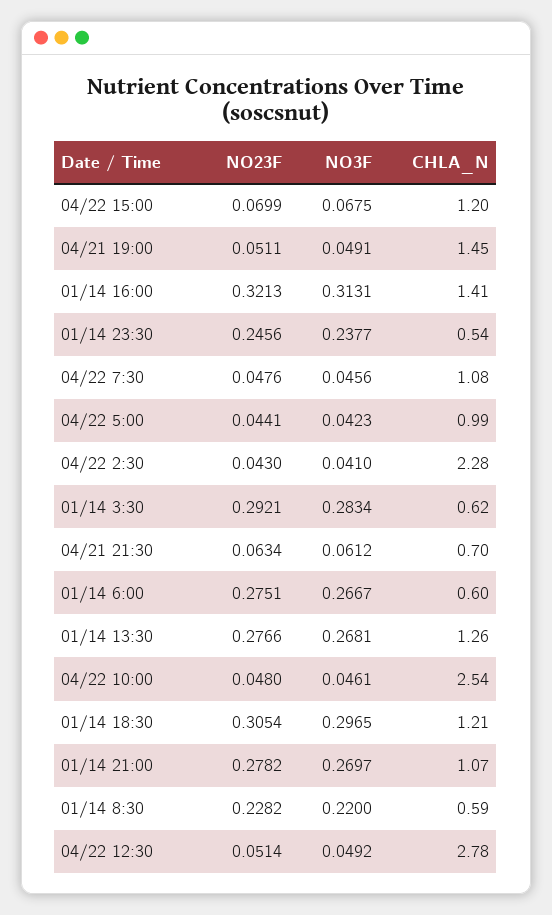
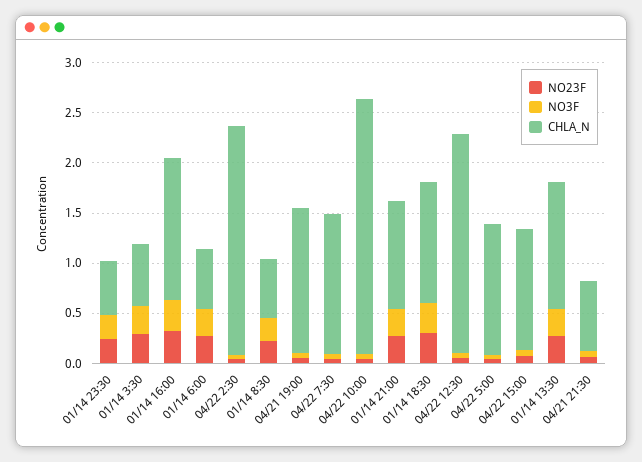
  {
    "NO23F": {
      "04/22 15:00": 0.0699,
      "04/21 19:00": 0.0511,
      "01/14 16:00": 0.3213,
      "01/14 23:30": 0.2456,
      "04/22 7:30": 0.0476,
      "04/22 5:00": 0.0441,
      "04/22 2:30": 0.043,
      "01/14 3:30": 0.2921,
      "04/21 21:30": 0.0634,
      "01/14 6:00": 0.2751,
      "01/14 13:30": 0.2766,
      "04/22 10:00": 0.048,
      "01/14 18:30": 0.3054,
      "01/14 21:00": 0.2782,
      "01/14 8:30": 0.2282,
      "04/22 12:30": 0.0514
    },
    "NO3F": {
      "04/22 15:00": 0.0675,
      "04/21 19:00": 0.0491,
      "01/14 16:00": 0.3131,
      "01/14 23:30": 0.2377,
      "04/22 7:30": 0.0456,
      "04/22 5:00": 0.0423,
      "04/22 2:30": 0.041,
      "01/14 3:30": 0.2834,
      "04/21 21:30": 0.0612,
      "01/14 6:00": 0.2667,
      "01/14 13:30": 0.2681,
      "04/22 10:00": 0.0461,
      "01/14 18:30": 0.2965,
      "01/14 21:00": 0.2697,
      "01/14 8:30": 0.22,
      "04/22 12:30": 0.0492
    },
    "CHLA_N": {
      "04/22 15:00": 1.2,
      "04/21 19:00": 1.45,
      "01/14 16:00": 1.41,
      "01/14 23:30": 0.54,
-     "04/22 7:30": 1.08,
+     "04/22 7:30": 1.4,
-     "04/22 5:00": 0.99,
+     "04/22 5:00": 1.3,
      "04/22 2:30": 2.28,
      "01/14 3:30": 0.62,
      "04/21 21:30": 0.7,
      "01/14 6:00": 0.6,
      "01/14 13:30": 1.26,
      "04/22 10:00": 2.54,
      "01/14 18:30": 1.21,
      "01/14 21:00": 1.07,
      "01/14 8:30": 0.59,
-     "04/22 12:30": 2.78
+     "04/22 12:30": 2.2
    }
  }

